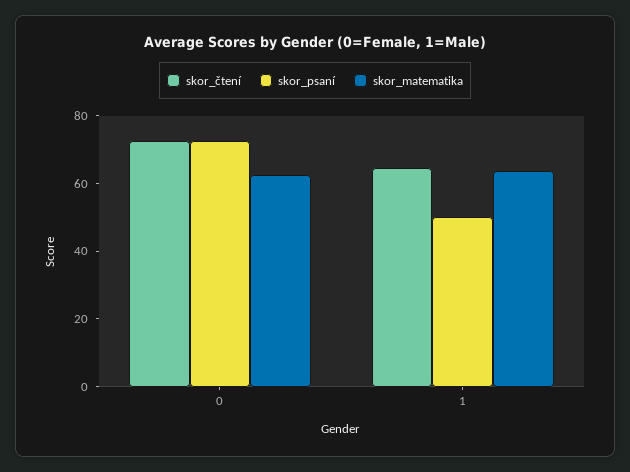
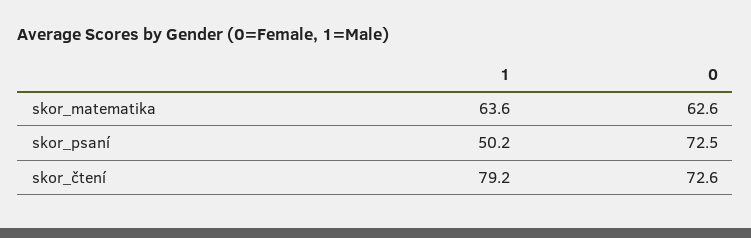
  {
    "skor_čtení": {
      "0": 72.6,
-     "1": 65
+     "1": 79.2
    },
    "skor_psaní": {
      "0": 72.5,
      "1": 50.2
    },
    "skor_matematika": {
      "0": 62.6,
      "1": 63.6
    }
  }

